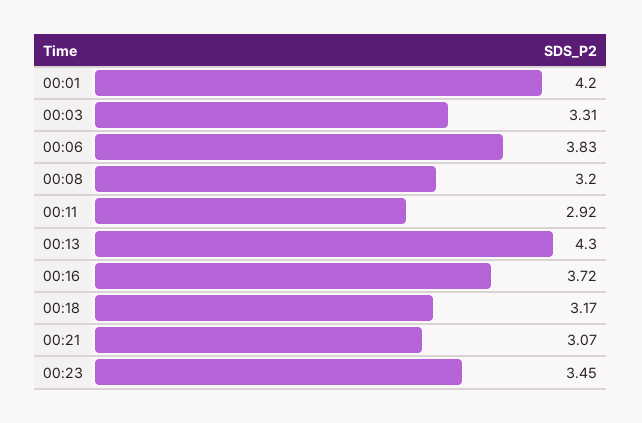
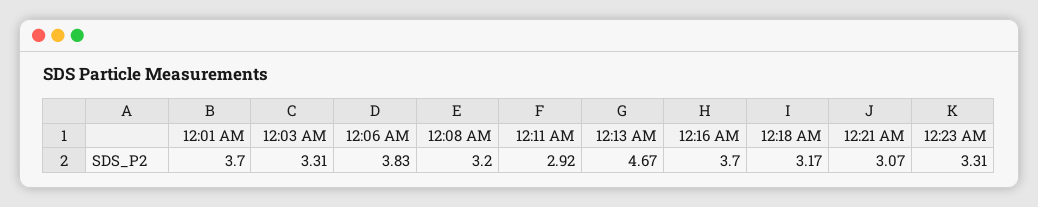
  {
-   "00:01": 4.2,
+   "00:01": 3.7,
    "00:03": 3.31,
    "00:06": 3.83,
    "00:08": 3.2,
    "00:11": 2.92,
-   "00:13": 4.3,
+   "00:13": 4.67,
-   "00:16": 3.72,
+   "00:16": 3.7,
    "00:18": 3.17,
    "00:21": 3.07,
-   "00:23": 3.45
+   "00:23": 3.31
  }

